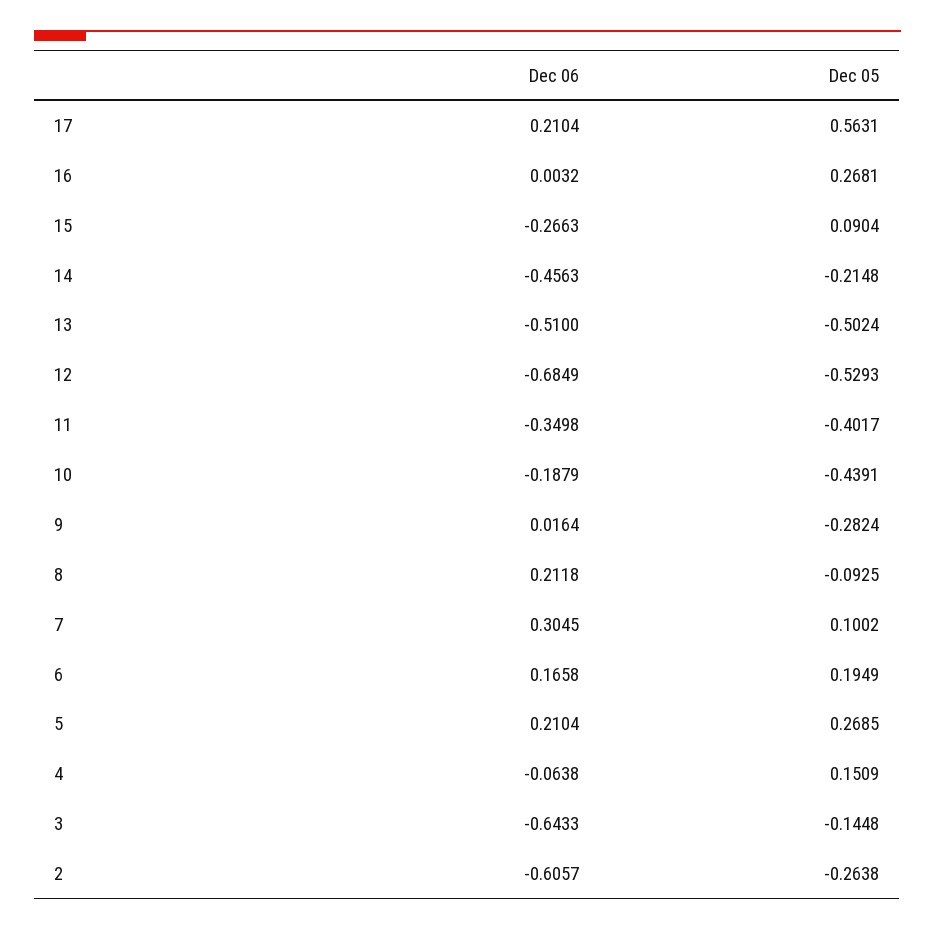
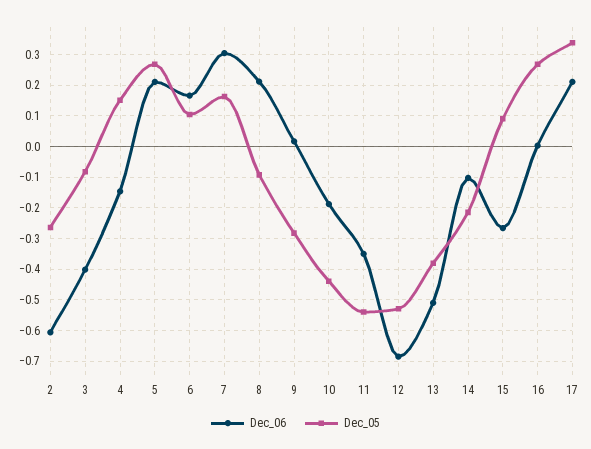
  {
    "Dec 06": {
      "17": 0.2104,
      "16": 0.0032,
      "15": -0.2663,
-     "14": -0.4563,
+     "14": -0.1,
      "13": -0.51,
      "12": -0.6849,
      "11": -0.3498,
      "10": -0.1879,
      "9": 0.0164,
      "8": 0.2118,
      "7": 0.3045,
      "6": 0.1658,
      "5": 0.2104,
-     "4": -0.0638,
+     "4": -0.14,
-     "3": -0.6433,
+     "3": -0.4,
      "2": -0.6057
    },
    "Dec 05": {
-     "17": 0.5631,
+     "17": 0.34,
      "16": 0.2681,
      "15": 0.0904,
      "14": -0.2148,
-     "13": -0.5024,
+     "13": -0.38,
      "12": -0.5293,
-     "11": -0.4017,
+     "11": -0.54,
      "10": -0.4391,
      "9": -0.2824,
      "8": -0.0925,
-     "7": 0.1002,
+     "7": 0.16,
-     "6": 0.1949,
+     "6": 0.1,
      "5": 0.2685,
      "4": 0.1509,
-     "3": -0.1448,
+     "3": -0.08,
      "2": -0.2638
    }
  }

